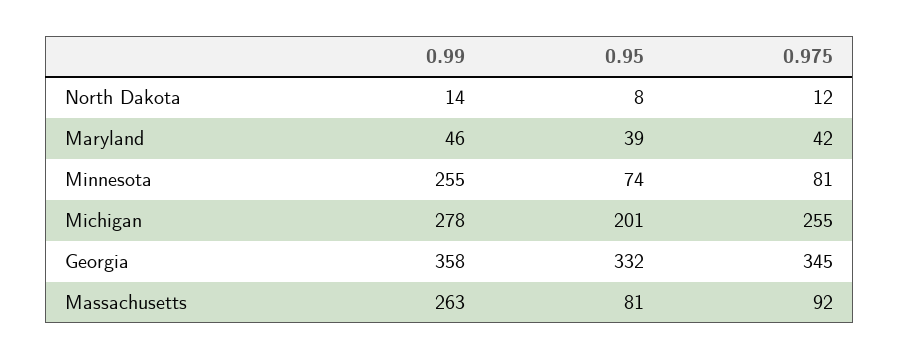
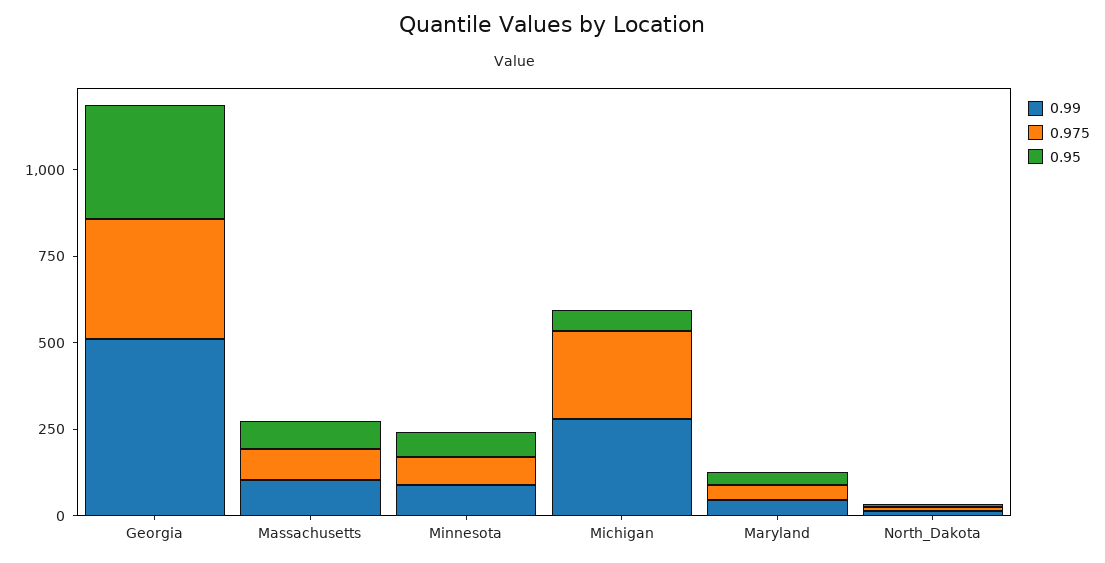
  {
    "0.99": {
      "North Dakota": 14,
      "Maryland": 46,
-     "Minnesota": 255,
+     "Minnesota": 100,
      "Michigan": 278,
-     "Georgia": 358,
+     "Georgia": 500,
-     "Massachusetts": 263
+     "Massachusetts": 100
    },
    "0.95": {
      "North Dakota": 8,
      "Maryland": 39,
      "Minnesota": 74,
-     "Michigan": 201,
+     "Michigan": 50,
      "Georgia": 332,
      "Massachusetts": 81
    },
    "0.975": {
      "North Dakota": 12,
      "Maryland": 42,
      "Minnesota": 81,
      "Michigan": 255,
      "Georgia": 345,
      "Massachusetts": 92
    }
  }

